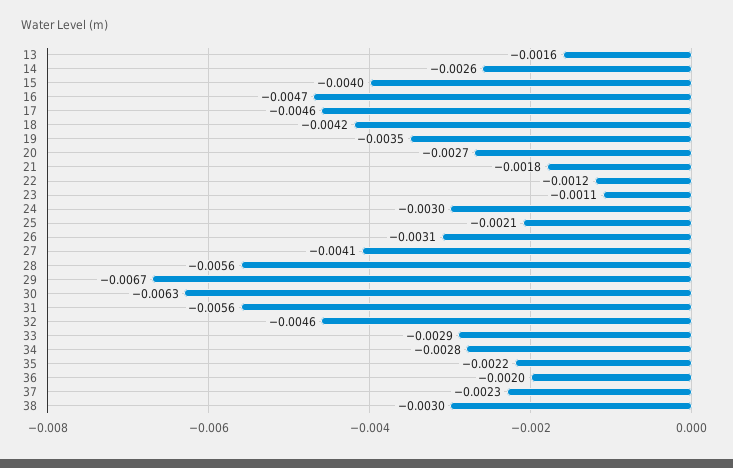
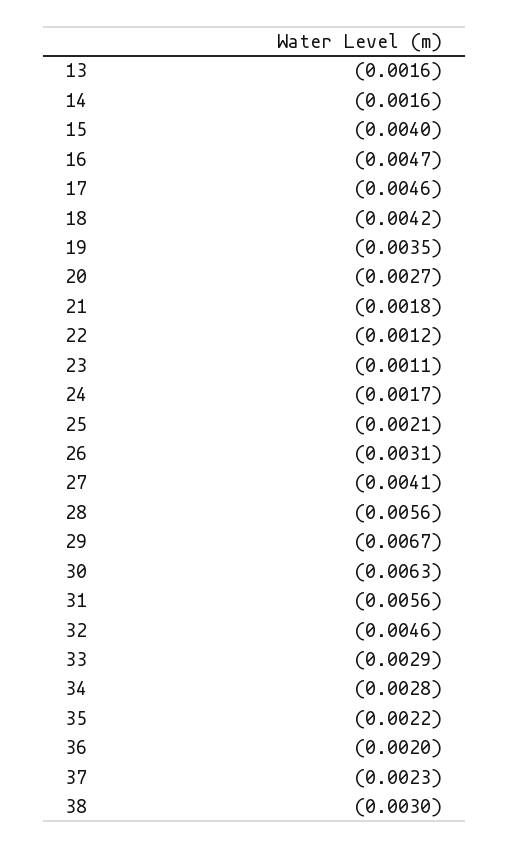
  {
    "13": -0.0016,
-   "14": -0.0026,
+   "14": -0.0016,
    "15": -0.004,
    "16": -0.0047,
    "17": -0.0046,
    "18": -0.0042,
    "19": -0.0035,
    "20": -0.0027,
    "21": -0.0018,
    "22": -0.0012,
    "23": -0.0011,
-   "24": -0.003,
+   "24": -0.0017,
    "25": -0.0021,
    "26": -0.0031,
    "27": -0.0041,
    "28": -0.0056,
    "29": -0.0067,
    "30": -0.0063,
    "31": -0.0056,
    "32": -0.0046,
    "33": -0.0029,
    "34": -0.0028,
    "35": -0.0022,
    "36": -0.002,
    "37": -0.0023,
    "38": -0.003
  }

